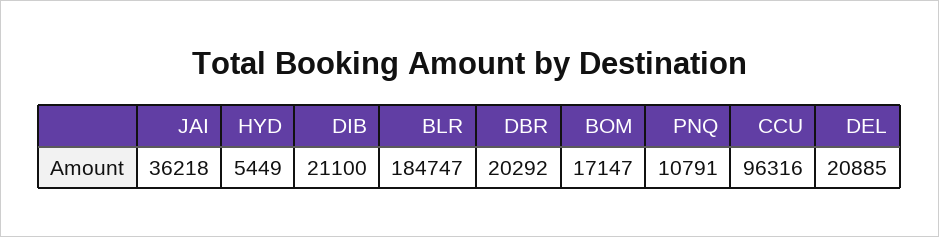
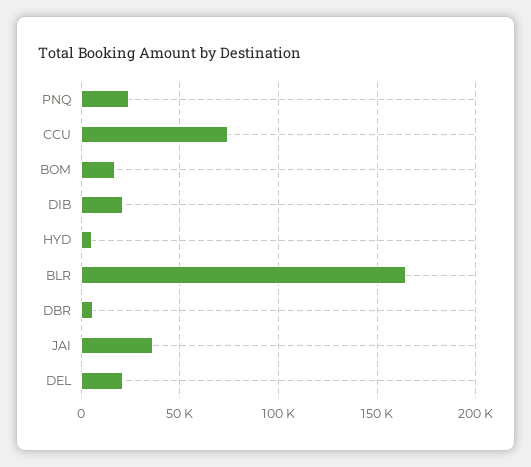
  {
    "JAI": 36218,
    "HYD": 5449,
    "DIB": 21100,
-   "BLR": 184747,
+   "BLR": 165000,
-   "DBR": 20292,
+   "DBR": 5000,
    "BOM": 17147,
-   "PNQ": 10791,
+   "PNQ": 25000,
-   "CCU": 96316,
+   "CCU": 75000,
    "DEL": 20885
  }

